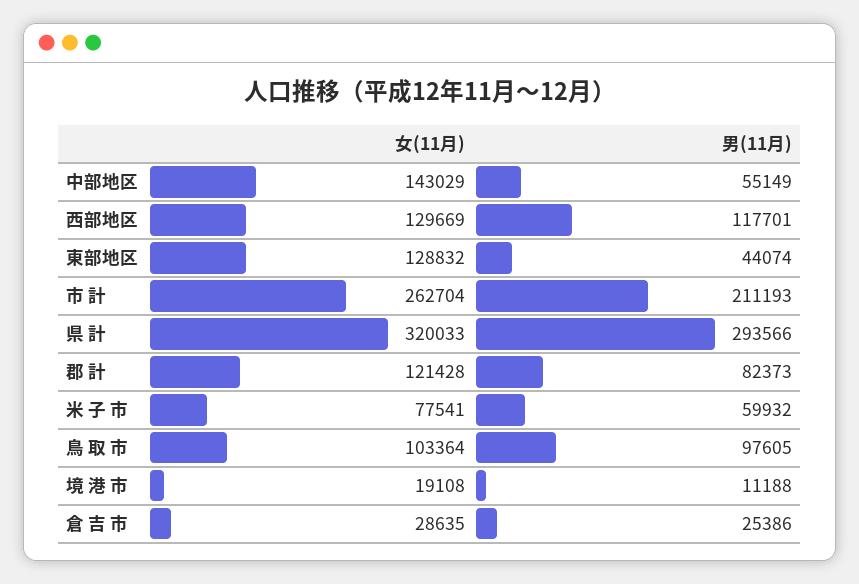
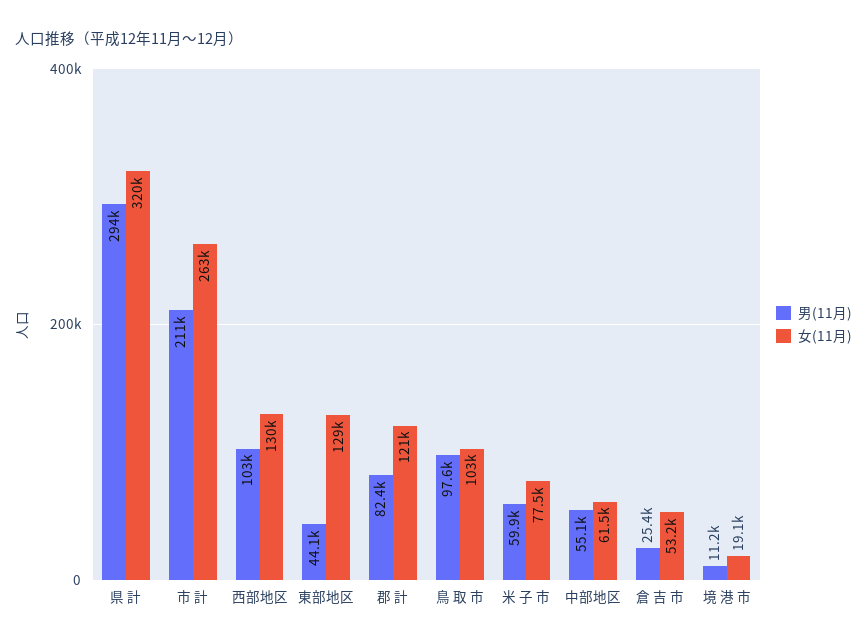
  {
    "女(11月)": {
-     "中部地区": 143029,
+     "中部地区": 61500,
      "西部地区": 129669,
      "東部地区": 128832,
      "市 計": 262704,
      "県 計": 320033,
      "郡 計": 121428,
      "米 子 市": 77541,
      "鳥 取 市": 103364,
      "境 港 市": 19108,
-     "倉 吉 市": 28635
+     "倉 吉 市": 53200
    },
    "男(11月)": {
      "中部地区": 55149,
-     "西部地区": 117701,
+     "西部地区": 103000,
      "東部地区": 44074,
      "市 計": 211193,
      "県 計": 293566,
      "郡 計": 82373,
      "米 子 市": 59932,
      "鳥 取 市": 97605,
      "境 港 市": 11188,
      "倉 吉 市": 25386
    }
  }

